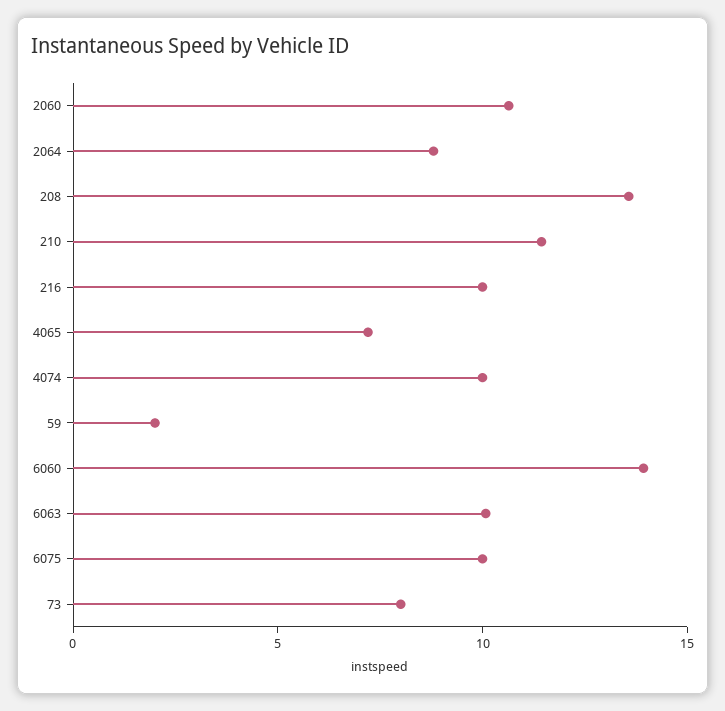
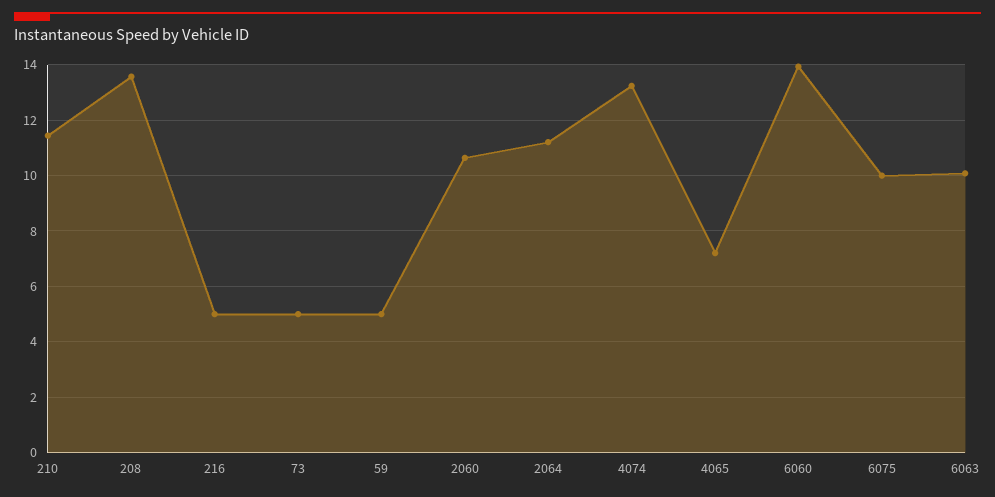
  {
    "2060": 10.75,
-   "2064": 9,
+   "2064": 11.25,
    "208": 13.5,
    "210": 11.5,
-   "216": 10,
+   "216": 5,
    "4065": 7.25,
-   "4074": 10,
+   "4074": 13.25,
-   "59": 2,
+   "59": 5,
    "6060": 14,
    "6063": 10,
    "6075": 10,
-   "73": 8
+   "73": 5
  }

